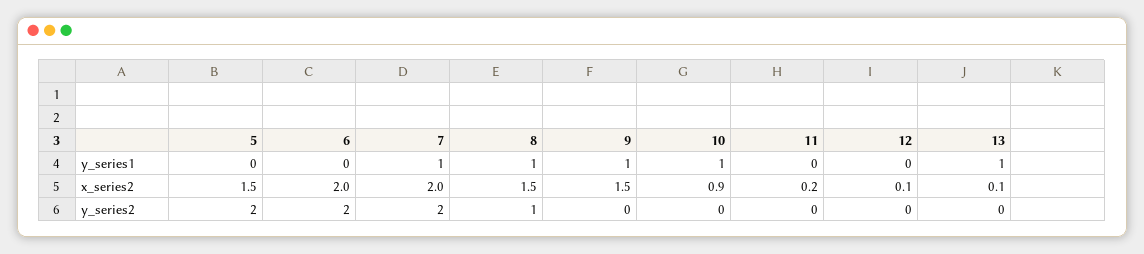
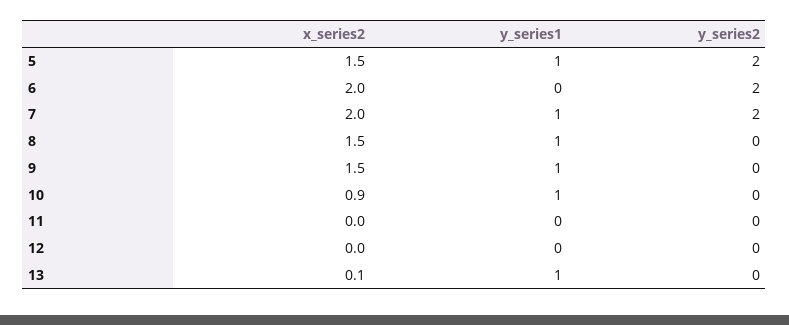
  {
    "5": {
-     "y_series1": 0,
+     "y_series1": 1,
      "x_series2": 1.5,
      "y_series2": 2
    },
    "6": {
      "y_series1": 0,
      "x_series2": 2,
      "y_series2": 2
    },
    "7": {
      "y_series1": 1,
      "x_series2": 2,
      "y_series2": 2
    },
    "8": {
      "y_series1": 1,
      "x_series2": 1.5,
-     "y_series2": 1
+     "y_series2": 0
    },
    "9": {
      "y_series1": 1,
      "x_series2": 1.5,
      "y_series2": 0
    },
    "10": {
      "y_series1": 1,
      "x_series2": 0.9,
      "y_series2": 0
    },
    "11": {
      "y_series1": 0,
-     "x_series2": 0.2,
+     "x_series2": 0,
      "y_series2": 0
    },
    "12": {
      "y_series1": 0,
-     "x_series2": 0.1,
+     "x_series2": 0,
      "y_series2": 0
    },
    "13": {
      "y_series1": 1,
      "x_series2": 0.1,
      "y_series2": 0
    }
  }

